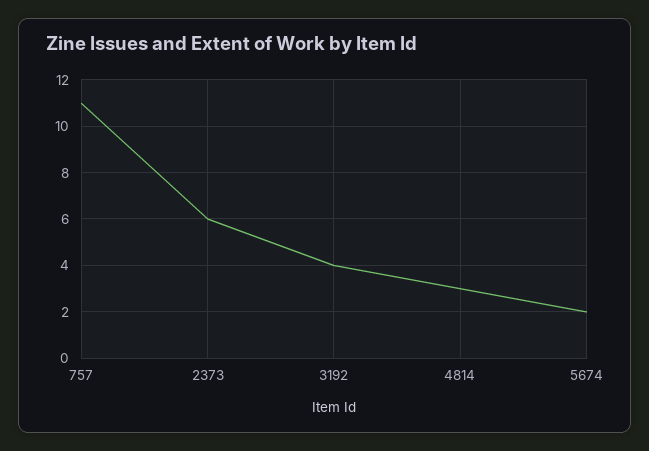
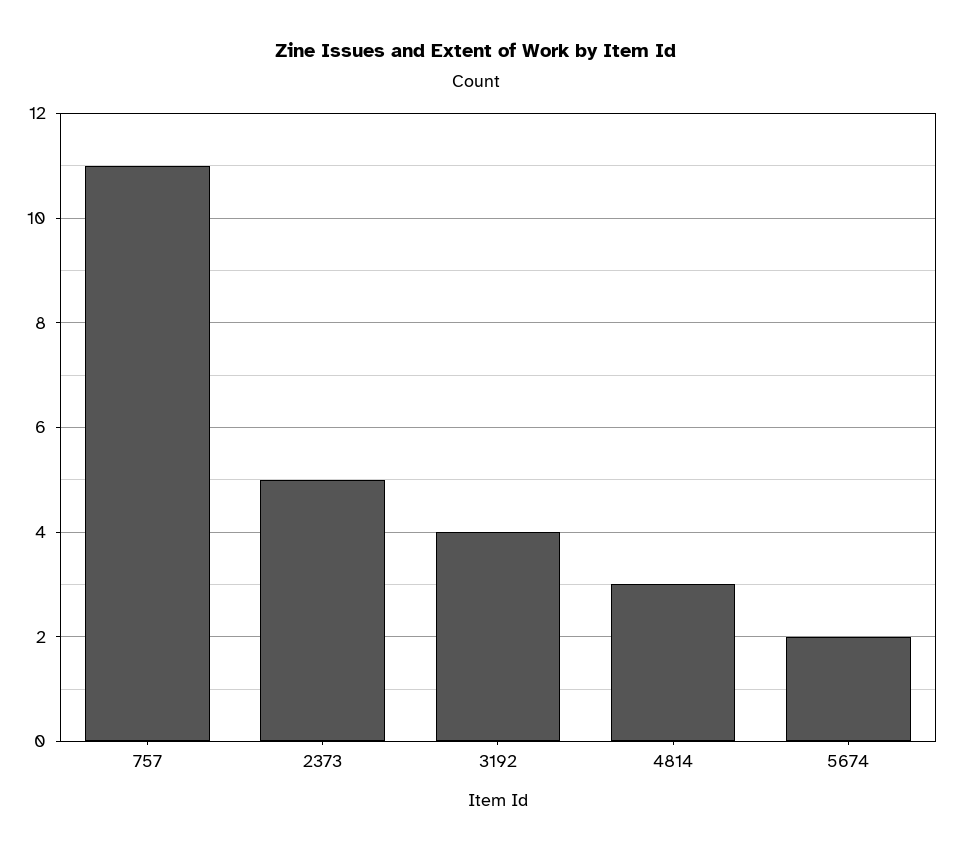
  {
    "757": 11,
-   "2373": 6,
+   "2373": 5,
    "3192": 4,
    "4814": 3,
    "5674": 2
  }

